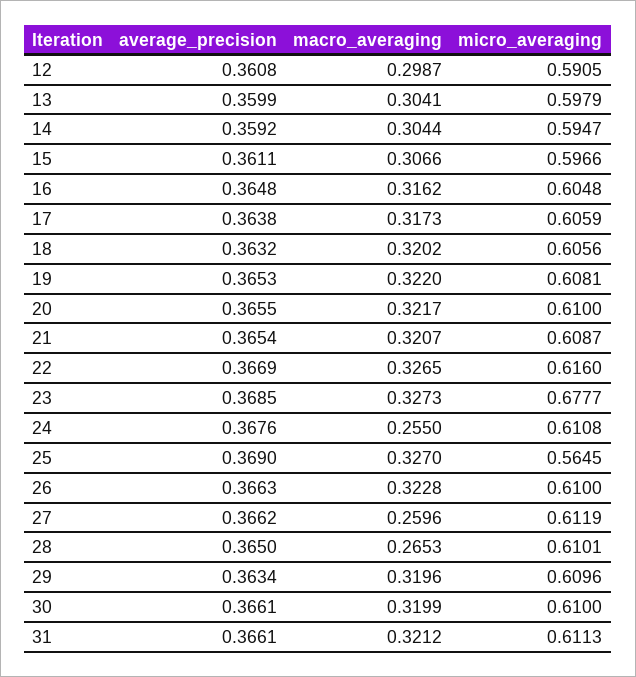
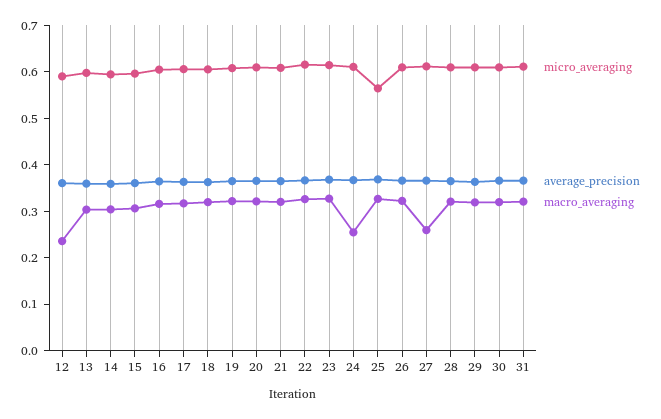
  {
    "average_precision": {
      "12": 0.3608,
      "13": 0.3599,
      "14": 0.3592,
      "15": 0.3611,
      "16": 0.3648,
      "17": 0.3638,
      "18": 0.3632,
      "19": 0.3653,
      "20": 0.3655,
      "21": 0.3654,
      "22": 0.3669,
      "23": 0.3685,
      "24": 0.3676,
      "25": 0.369,
      "26": 0.3663,
      "27": 0.3662,
      "28": 0.365,
      "29": 0.3634,
      "30": 0.3661,
      "31": 0.3661
    },
    "macro_averaging": {
-     "12": 0.2987,
+     "12": 0.24,
      "13": 0.3041,
      "14": 0.3044,
      "15": 0.3066,
      "16": 0.3162,
      "17": 0.3173,
      "18": 0.3202,
      "19": 0.322,
      "20": 0.3217,
      "21": 0.3207,
      "22": 0.3265,
      "23": 0.3273,
      "24": 0.255,
      "25": 0.327,
      "26": 0.3228,
      "27": 0.2596,
-     "28": 0.2653,
+     "28": 0.32,
      "29": 0.3196,
      "30": 0.3199,
      "31": 0.3212
    },
    "micro_averaging": {
      "12": 0.5905,
      "13": 0.5979,
      "14": 0.5947,
      "15": 0.5966,
      "16": 0.6048,
      "17": 0.6059,
      "18": 0.6056,
      "19": 0.6081,
      "20": 0.61,
      "21": 0.6087,
      "22": 0.616,
-     "23": 0.6777,
+     "23": 0.62,
      "24": 0.6108,
      "25": 0.5645,
      "26": 0.61,
      "27": 0.6119,
      "28": 0.6101,
      "29": 0.6096,
      "30": 0.61,
      "31": 0.6113
    }
  }

